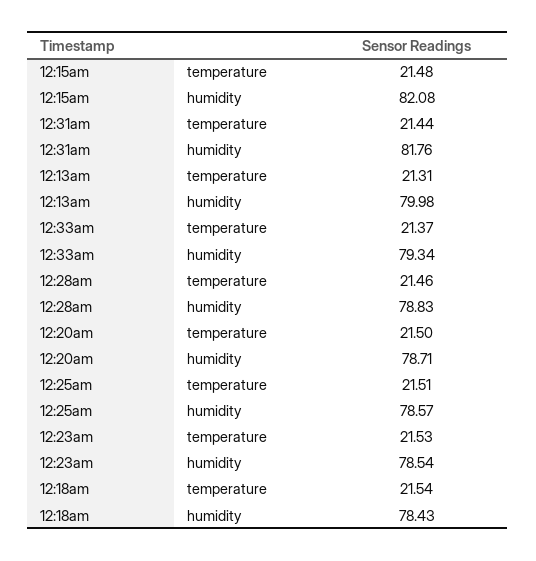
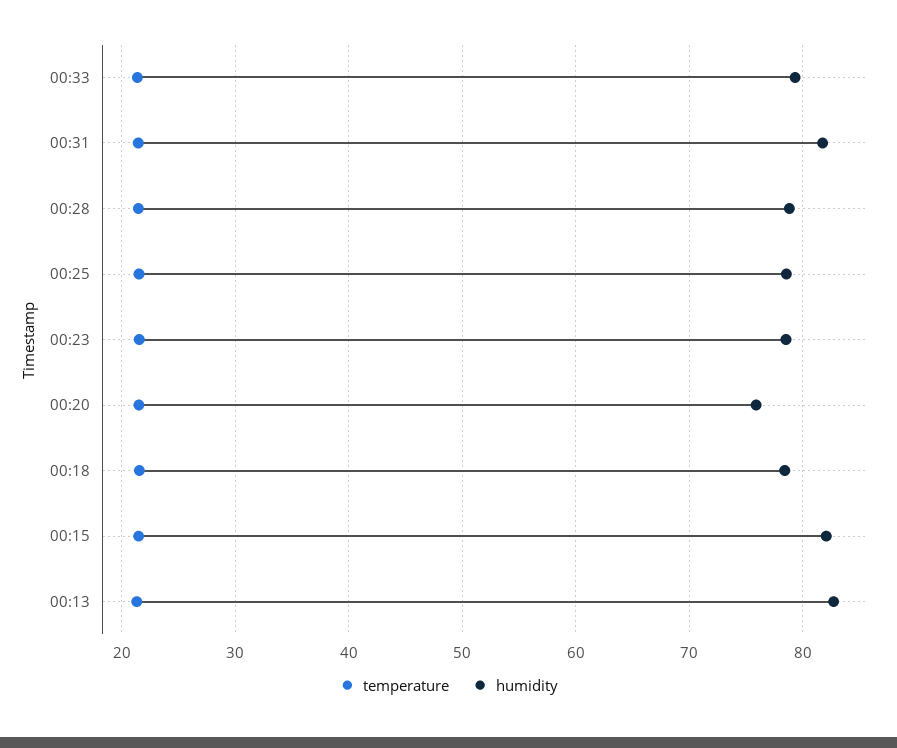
  {
    "temperature": {
      "12:15am": 21.48,
      "12:31am": 21.44,
      "12:13am": 21.31,
      "12:33am": 21.37,
      "12:28am": 21.46,
      "12:20am": 21.5,
      "12:25am": 21.51,
      "12:23am": 21.53,
      "12:18am": 21.54
    },
    "humidity": {
      "12:15am": 82.08,
      "12:31am": 81.76,
-     "12:13am": 79.98,
+     "12:13am": 83,
      "12:33am": 79.34,
      "12:28am": 78.83,
-     "12:20am": 78.71,
+     "12:20am": 76,
      "12:25am": 78.57,
      "12:23am": 78.54,
      "12:18am": 78.43
    }
  }

